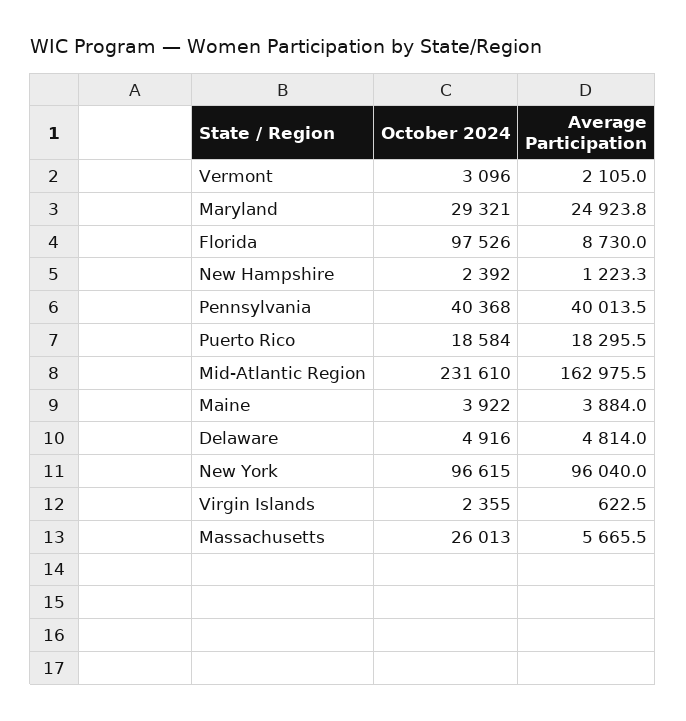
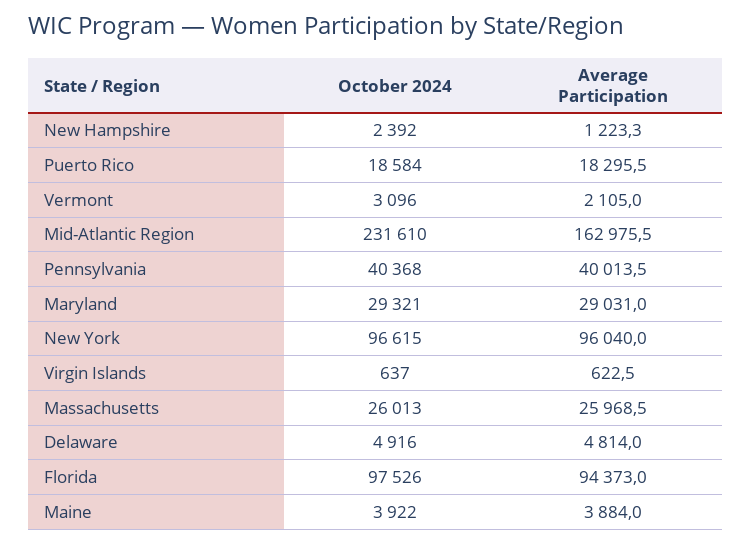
  {
    "October 2024": {
      "Vermont": 3096,
      "Maryland": 29321,
      "Florida": 97526,
      "New Hampshire": 2392,
      "Pennsylvania": 40368,
      "Puerto Rico": 18584,
      "Mid-Atlantic Region": 231610,
      "Maine": 3922,
      "Delaware": 4916,
      "New York": 96615,
-     "Virgin Islands": 2355,
+     "Virgin Islands": 637,
      "Massachusetts": 26013
    },
    "Average Participation": {
      "Vermont": 2105,
-     "Maryland": 24923.8,
+     "Maryland": 29031,
-     "Florida": 8730,
+     "Florida": 94373,
      "New Hampshire": 1223.3,
      "Pennsylvania": 40013.5,
      "Puerto Rico": 18295.5,
      "Mid-Atlantic Region": 162975.5,
      "Maine": 3884,
      "Delaware": 4814,
      "New York": 96040,
      "Virgin Islands": 622.5,
-     "Massachusetts": 5665.5
+     "Massachusetts": 25968.5
    }
  }

